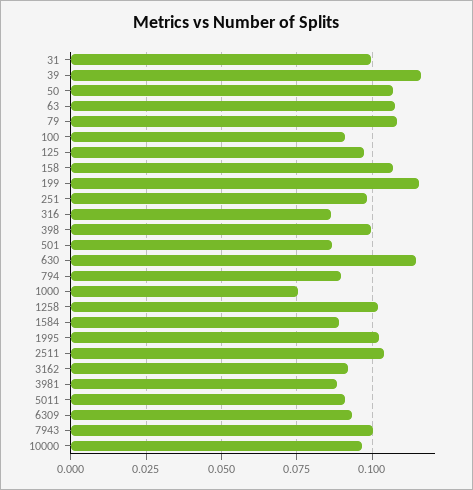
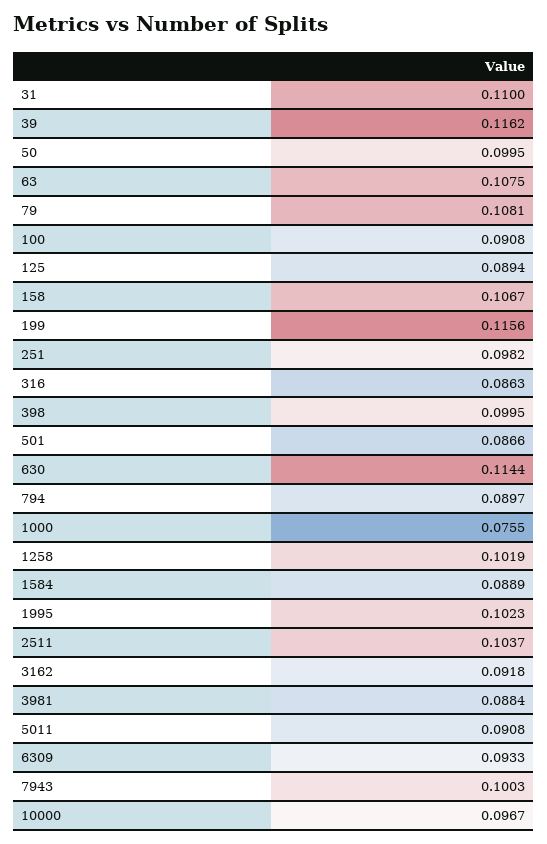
  {
-   "31": 0.1,
+   "31": 0.11,
    "39": 0.1162,
-   "50": 0.1075,
+   "50": 0.0995,
    "63": 0.1075,
    "79": 0.1081,
    "100": 0.0908,
-   "125": 0.0975,
+   "125": 0.0894,
    "158": 0.1067,
    "199": 0.1156,
    "251": 0.0982,
    "316": 0.0863,
    "398": 0.0995,
    "501": 0.0866,
    "630": 0.1144,
    "794": 0.0897,
    "1000": 0.0755,
    "1258": 0.1019,
    "1584": 0.0889,
    "1995": 0.1023,
    "2511": 0.1037,
    "3162": 0.0918,
    "3981": 0.0884,
    "5011": 0.0908,
    "6309": 0.0933,
    "7943": 0.1003,
    "10000": 0.0967
  }

